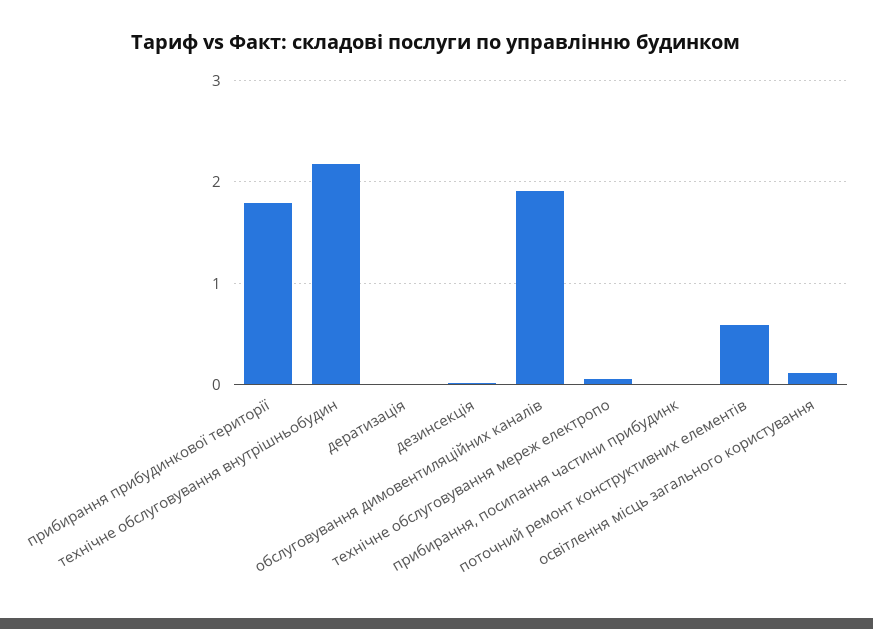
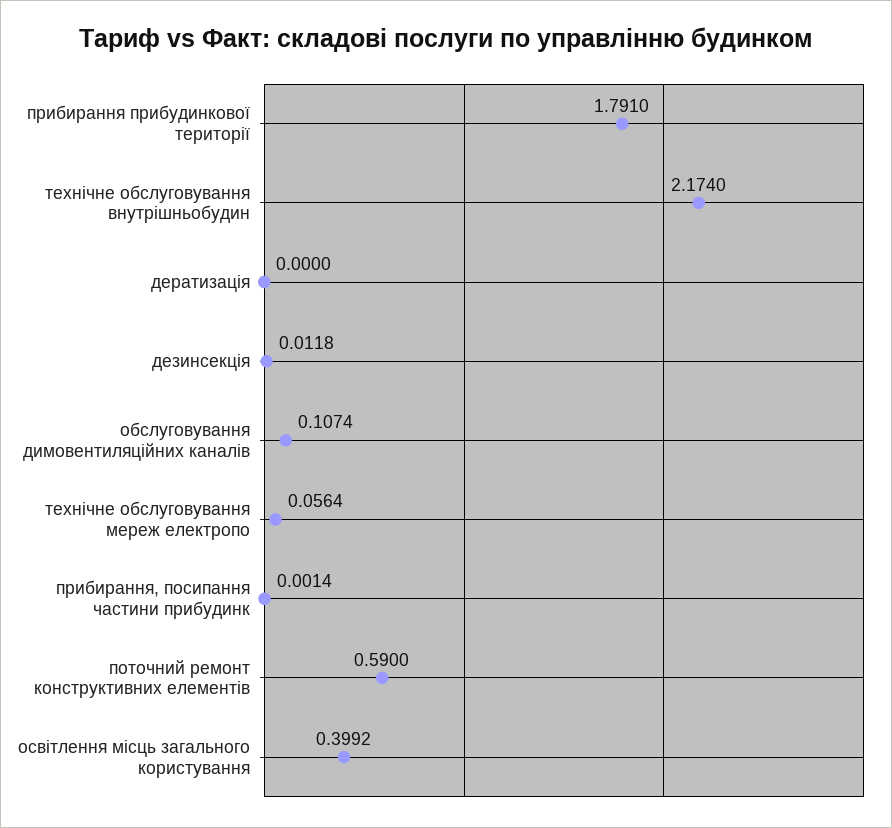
  {
    "прибирання прибудинкової території": 1.791,
    "технічне обслуговування внутрішньобудин": 2.174,
    "дератизація": 0,
    "дезинсекція": 0.0118,
-   "обслуговування димовентиляційних каналів": 1.9,
+   "обслуговування димовентиляційних каналів": 0.1074,
    "технічне обслуговування мереж електропо": 0.0564,
    "прибирання, посипання частини прибудинк": 0.0014,
    "поточний ремонт конструктивних елементів": 0.59,
-   "освітлення місць загального користування": 0.1
+   "освітлення місць загального користування": 0.3992
  }

